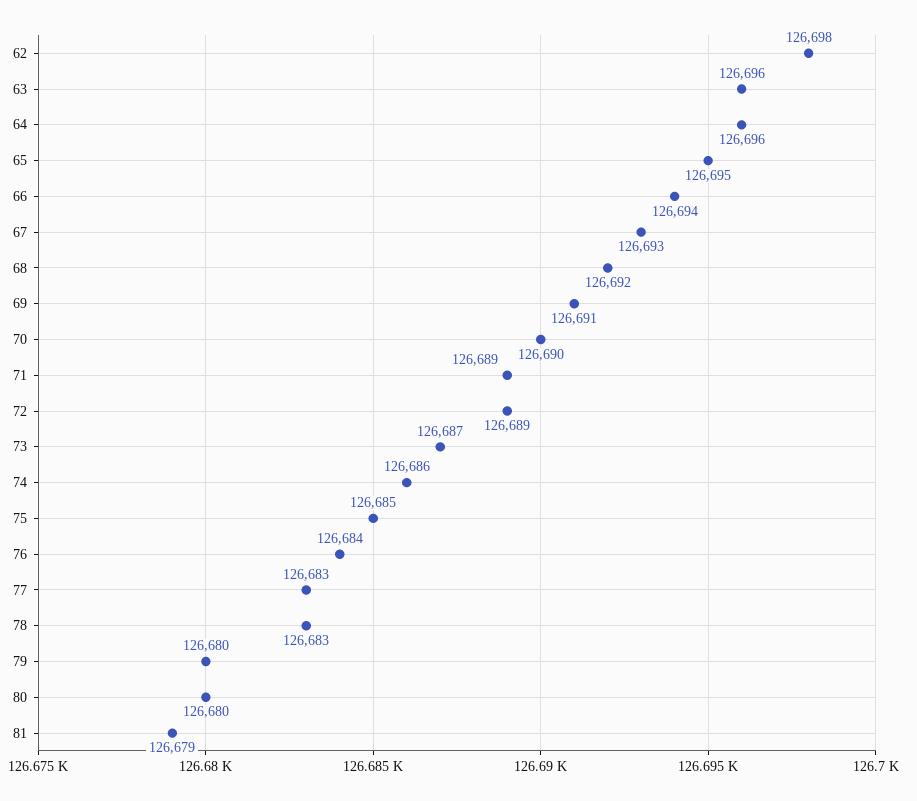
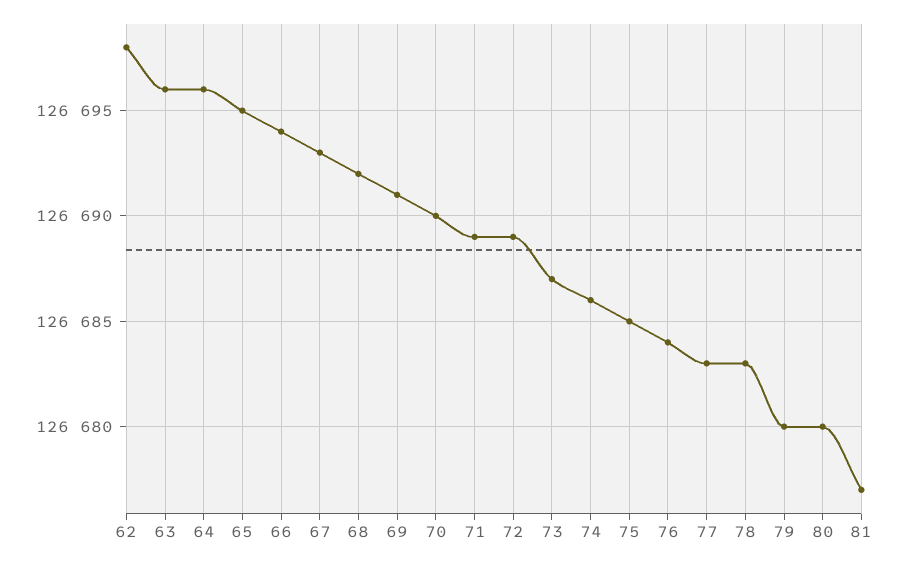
  {
    "62": 126698,
    "63": 126696,
    "64": 126696,
    "65": 126695,
    "66": 126694,
    "67": 126693,
    "68": 126692,
    "69": 126691,
    "70": 126690,
    "71": 126689,
    "72": 126689,
    "73": 126687,
    "74": 126686,
    "75": 126685,
    "76": 126684,
    "77": 126683,
    "78": 126683,
    "79": 126680,
    "80": 126680,
-   "81": 126679
+   "81": 126677
  }

